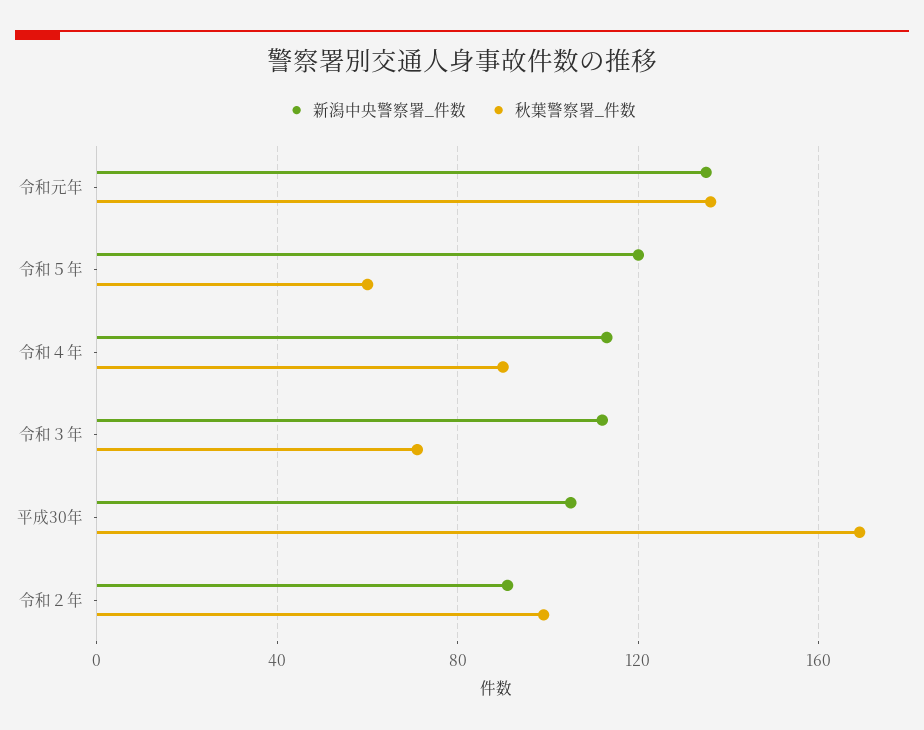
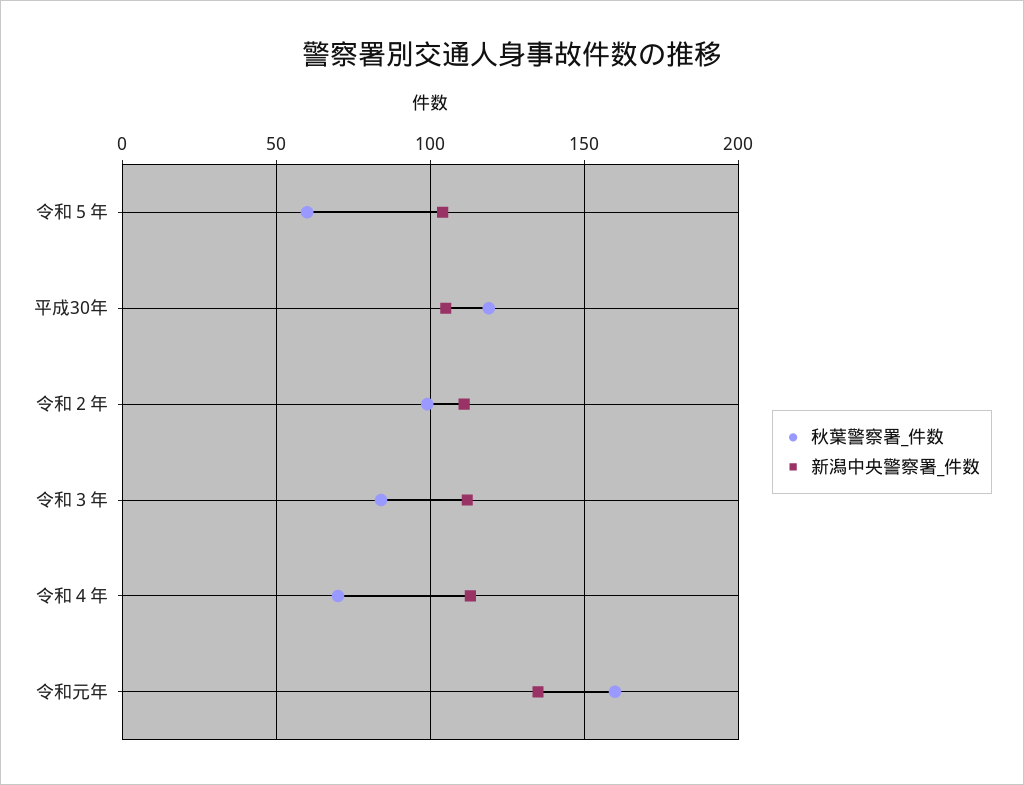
  {
    "新潟中央警察署_件数": {
      "令和元年": 135,
-     "令和５年": 120,
+     "令和５年": 105,
      "令和４年": 115,
      "令和３年": 110,
      "平成30年": 105,
-     "令和２年": 90
+     "令和２年": 110
    },
    "秋葉警察署_件数": {
-     "令和元年": 135,
+     "令和元年": 160,
      "令和５年": 60,
-     "令和４年": 90,
+     "令和４年": 70,
-     "令和３年": 70,
+     "令和３年": 85,
-     "平成30年": 170,
+     "平成30年": 120,
      "令和２年": 100
    }
  }

